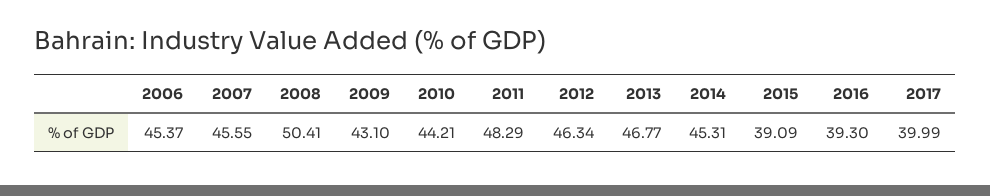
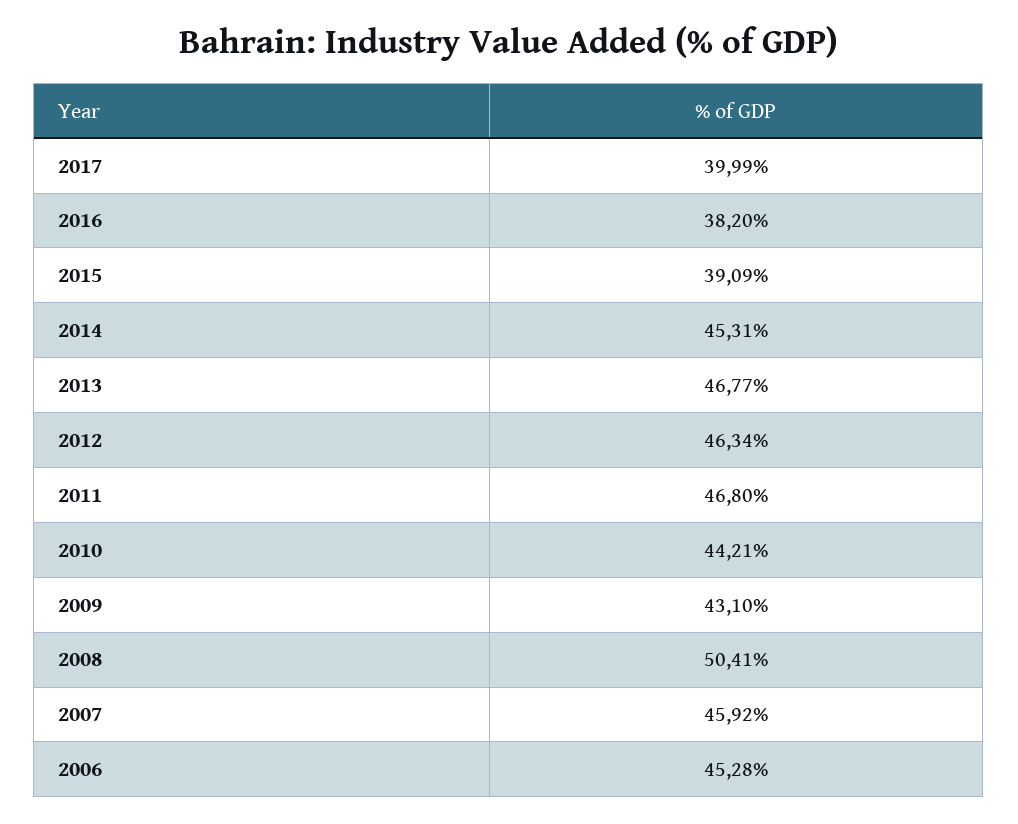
  {
-   "2006": 45.37,
+   "2006": 45.28,
-   "2007": 45.55,
+   "2007": 45.92,
    "2008": 50.41,
    "2009": 43.1,
    "2010": 44.21,
-   "2011": 48.29,
+   "2011": 46.8,
    "2012": 46.34,
    "2013": 46.77,
    "2014": 45.31,
    "2015": 39.09,
-   "2016": 39.3,
+   "2016": 38.2,
    "2017": 39.99
  }

